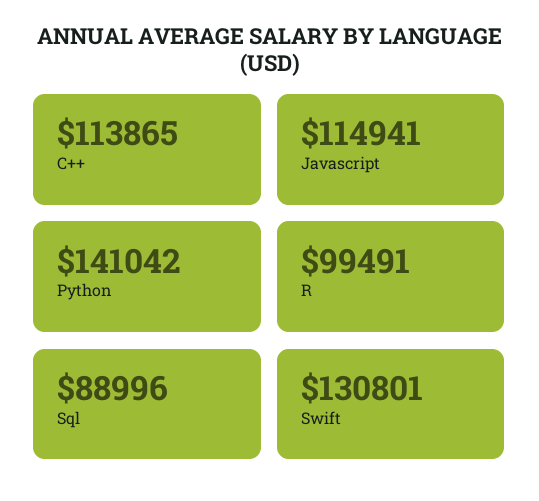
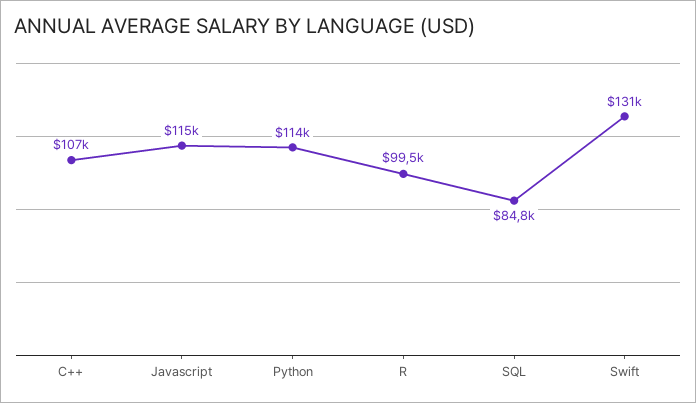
  {
-   "C++": 113865,
+   "C++": 107000,
    "Javascript": 114941,
-   "Python": 141042,
+   "Python": 114000,
    "R": 99491,
-   "Sql": 88996,
+   "Sql": 84800,
    "Swift": 130801
  }

